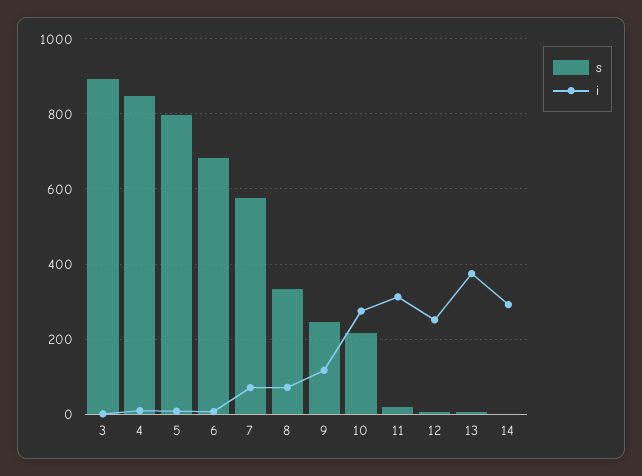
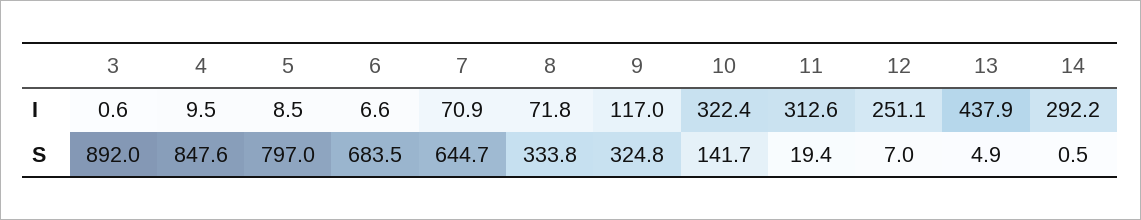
  {
    "s": {
      "3": 892,
      "4": 847.6,
      "5": 797,
      "6": 683.5,
-     "7": 580,
+     "7": 644.7,
      "8": 333.8,
-     "9": 240,
+     "9": 324.8,
-     "10": 220,
+     "10": 141.7,
      "11": 19.4,
      "12": 7,
      "13": 4.9,
      "14": 0.5
    },
    "i": {
      "3": 0.6,
      "4": 9.5,
      "5": 8.5,
      "6": 6.6,
      "7": 70.9,
      "8": 71.8,
      "9": 117,
-     "10": 280,
+     "10": 322.4,
      "11": 312.6,
      "12": 251.1,
-     "13": 380,
+     "13": 437.9,
      "14": 292.2
    }
  }

